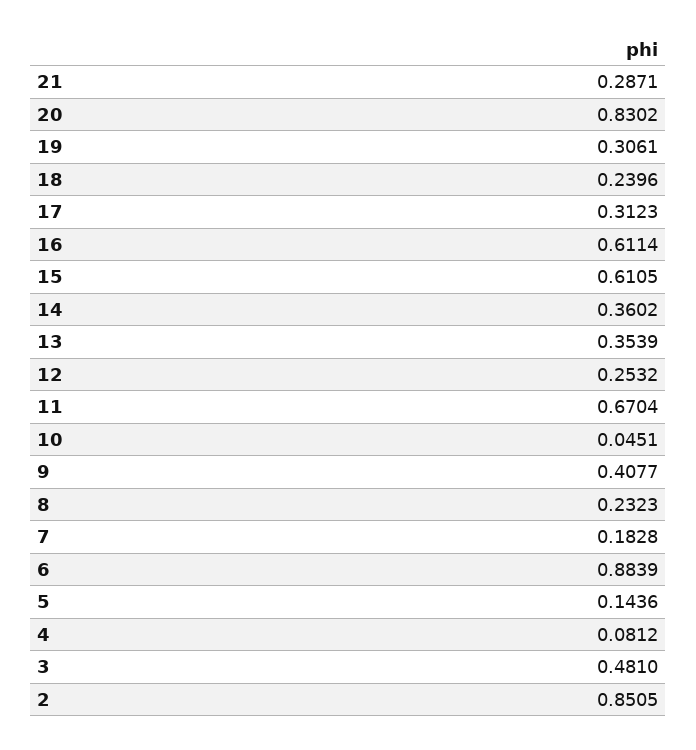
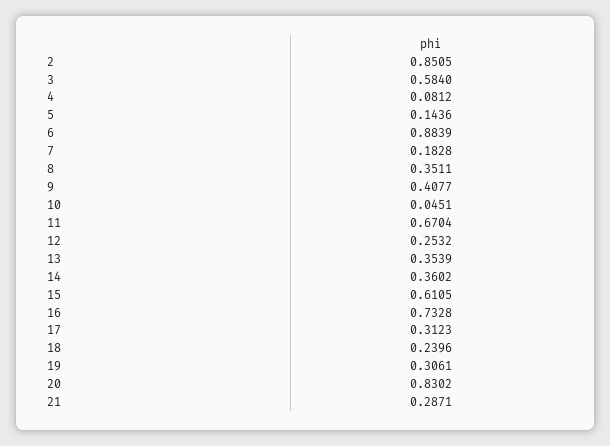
  {
    "21": 0.2871,
    "20": 0.8302,
    "19": 0.3061,
    "18": 0.2396,
    "17": 0.3123,
-   "16": 0.6114,
+   "16": 0.7328,
    "15": 0.6105,
    "14": 0.3602,
    "13": 0.3539,
    "12": 0.2532,
    "11": 0.6704,
    "10": 0.0451,
    "9": 0.4077,
-   "8": 0.2323,
+   "8": 0.3511,
    "7": 0.1828,
    "6": 0.8839,
    "5": 0.1436,
    "4": 0.0812,
-   "3": 0.481,
+   "3": 0.584,
    "2": 0.8505
  }

